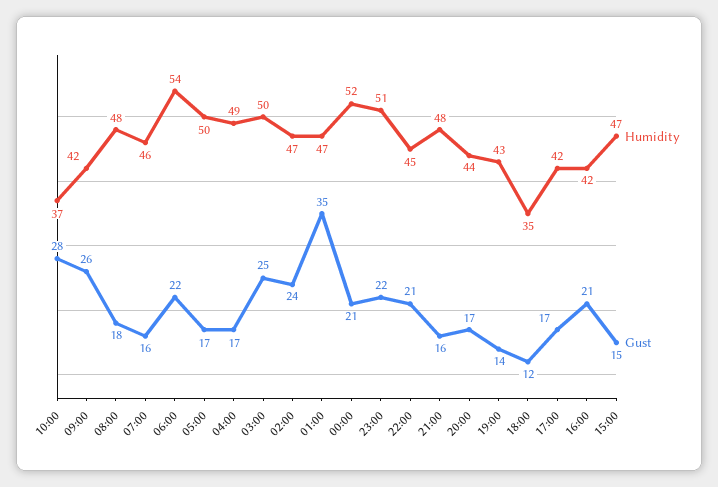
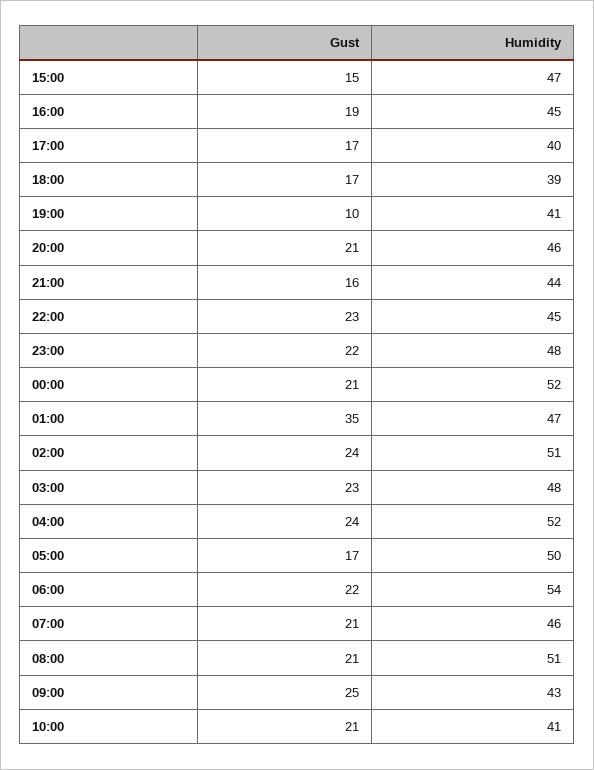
  {
    "Humidity": {
-     "10:00": 37,
+     "10:00": 41,
-     "09:00": 42,
+     "09:00": 43,
-     "08:00": 48,
+     "08:00": 51,
      "07:00": 46,
      "06:00": 54,
      "05:00": 50,
-     "04:00": 49,
+     "04:00": 52,
-     "03:00": 50,
+     "03:00": 48,
-     "02:00": 47,
+     "02:00": 51,
      "01:00": 47,
      "00:00": 52,
-     "23:00": 51,
+     "23:00": 48,
      "22:00": 45,
-     "21:00": 48,
+     "21:00": 44,
-     "20:00": 44,
+     "20:00": 46,
-     "19:00": 43,
+     "19:00": 41,
-     "18:00": 35,
+     "18:00": 39,
-     "17:00": 42,
+     "17:00": 40,
-     "16:00": 42,
+     "16:00": 45,
      "15:00": 47
    },
    "Gust": {
-     "10:00": 28,
+     "10:00": 21,
-     "09:00": 26,
+     "09:00": 25,
-     "08:00": 18,
+     "08:00": 21,
-     "07:00": 16,
+     "07:00": 21,
      "06:00": 22,
      "05:00": 17,
-     "04:00": 17,
+     "04:00": 24,
-     "03:00": 25,
+     "03:00": 23,
      "02:00": 24,
      "01:00": 35,
      "00:00": 21,
      "23:00": 22,
-     "22:00": 21,
+     "22:00": 23,
      "21:00": 16,
-     "20:00": 17,
+     "20:00": 21,
-     "19:00": 14,
+     "19:00": 10,
-     "18:00": 12,
+     "18:00": 17,
      "17:00": 17,
-     "16:00": 21,
+     "16:00": 19,
      "15:00": 15
    }
  }

